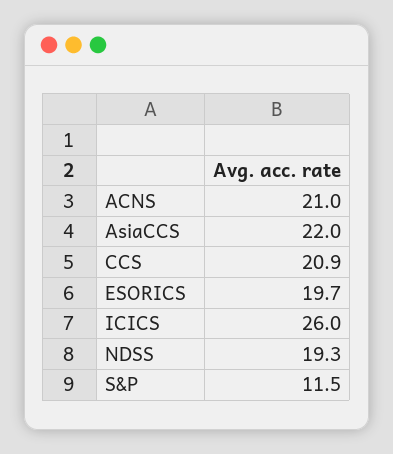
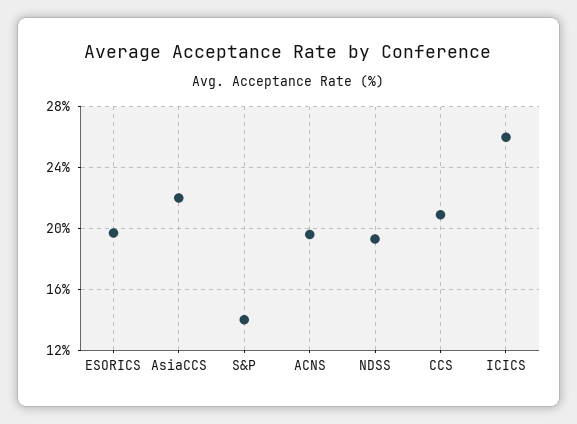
  {
-   "ACNS": 21,
+   "ACNS": 19.5,
    "AsiaCCS": 22,
    "CCS": 20.9,
    "ESORICS": 19.7,
    "ICICS": 26,
    "NDSS": 19.3,
-   "S&P": 11.5
+   "S&P": 14
  }

